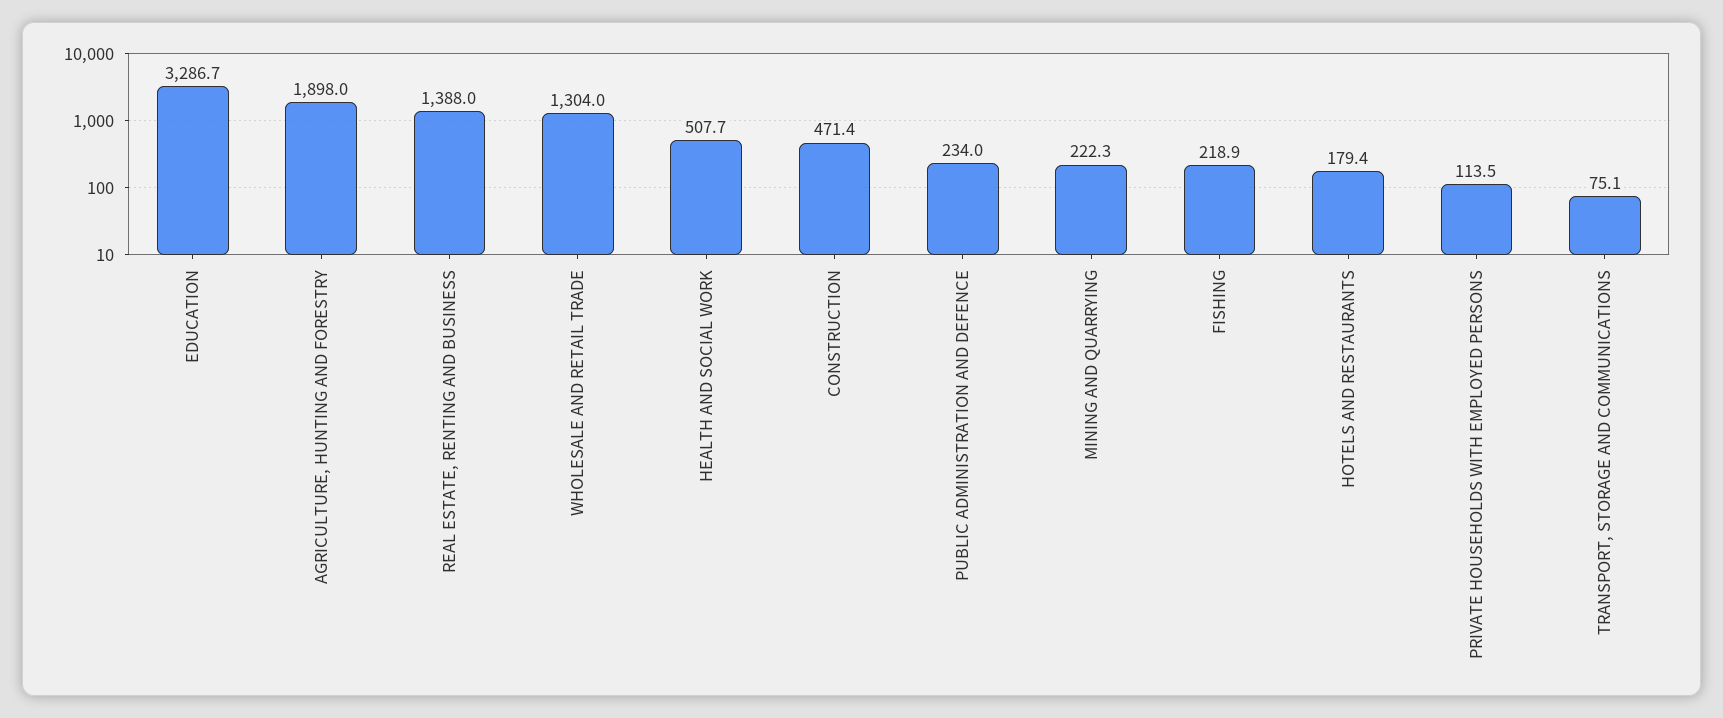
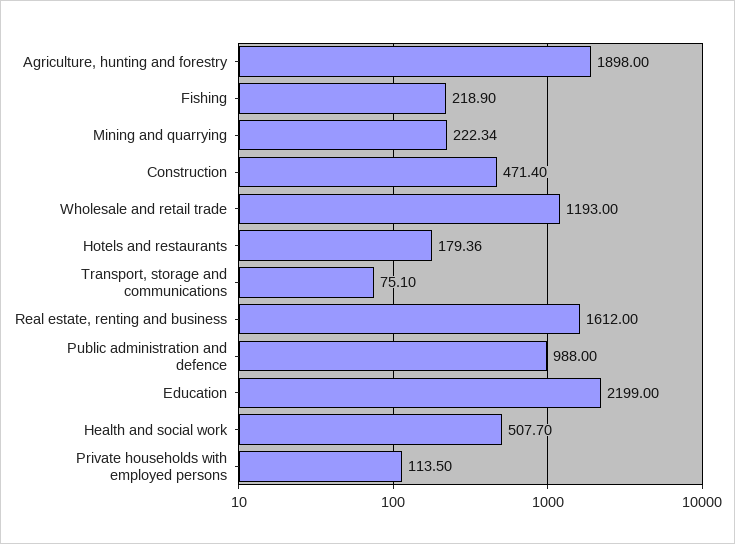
  {
-   "EDUCATION": 3286.7,
+   "EDUCATION": 2199,
    "AGRICULTURE, HUNTING AND FORESTRY": 1898,
-   "REAL ESTATE, RENTING AND BUSINESS": 1388,
+   "REAL ESTATE, RENTING AND BUSINESS": 1612,
-   "WHOLESALE AND RETAIL TRADE": 1304,
+   "WHOLESALE AND RETAIL TRADE": 1193,
    "HEALTH AND SOCIAL WORK": 507.7,
    "CONSTRUCTION": 471.4,
-   "PUBLIC ADMINISTRATION AND DEFENCE": 234,
+   "PUBLIC ADMINISTRATION AND DEFENCE": 988,
    "MINING AND QUARRYING": 222.34,
    "FISHING": 218.9,
    "HOTELS AND RESTAURANTS": 179.36,
    "PRIVATE HOUSEHOLDS WITH EMPLOYED PERSONS": 113.5,
    "TRANSPORT, STORAGE AND COMMUNICATIONS": 75.1
  }

